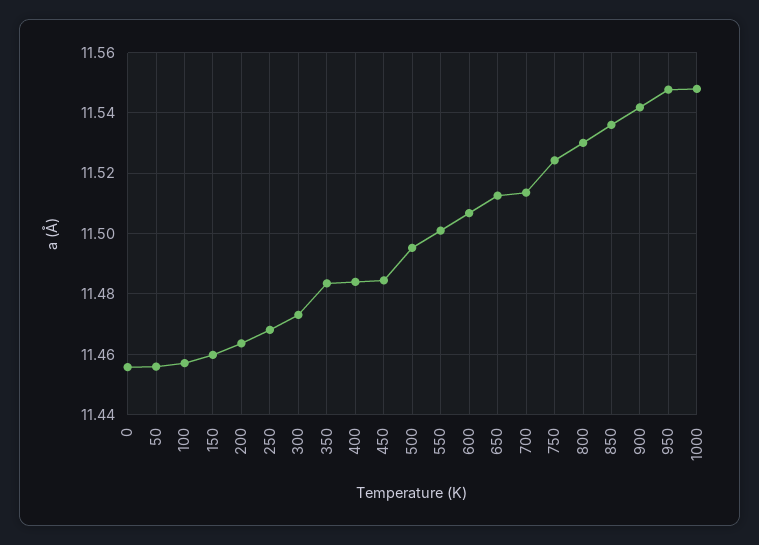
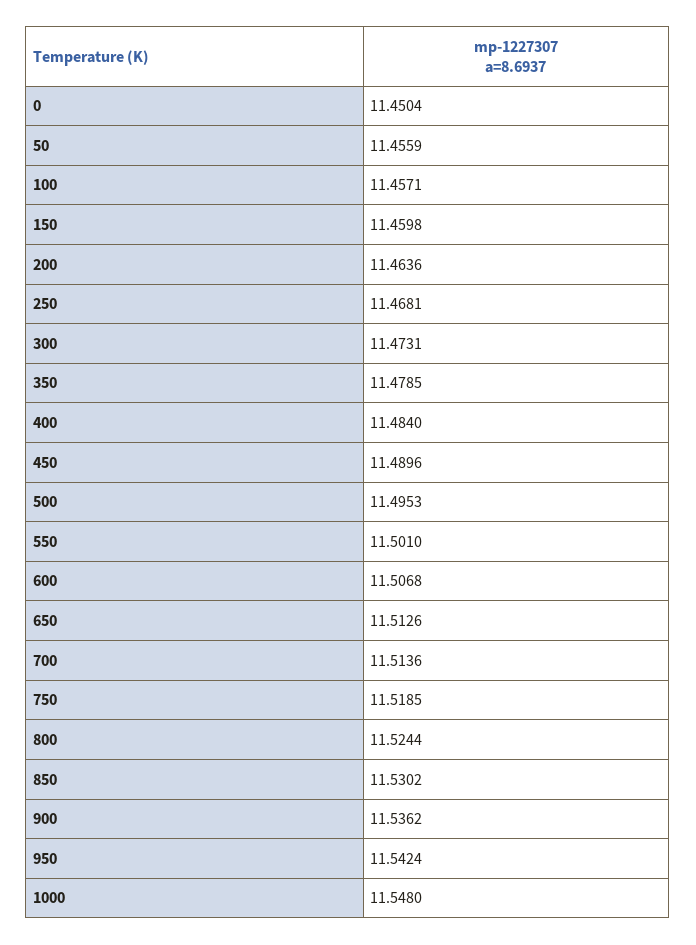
  {
-   "0": 11.456,
+   "0": 11.4504,
    "50": 11.4559,
    "100": 11.4571,
    "150": 11.4598,
    "200": 11.4636,
    "250": 11.4681,
    "300": 11.4731,
-   "350": 11.484,
+   "350": 11.4785,
    "400": 11.484,
-   "450": 11.484,
+   "450": 11.4896,
    "500": 11.4953,
    "550": 11.501,
    "600": 11.5068,
    "650": 11.5126,
    "700": 11.5136,
-   "750": 11.524,
+   "750": 11.5185,
-   "800": 11.53,
+   "800": 11.5244,
-   "850": 11.536,
+   "850": 11.5302,
-   "900": 11.542,
+   "900": 11.5362,
-   "950": 11.548,
+   "950": 11.5424,
    "1000": 11.548
  }

